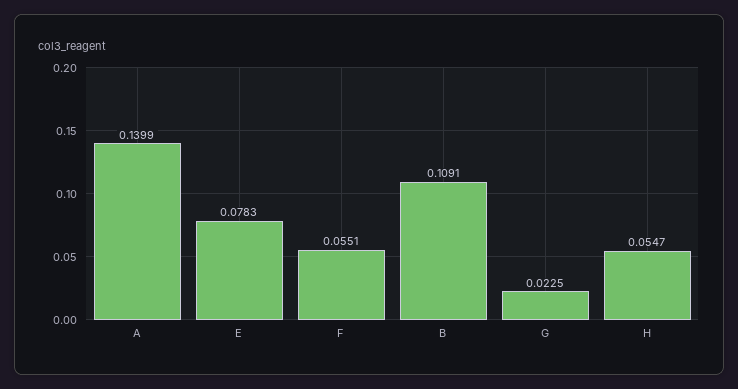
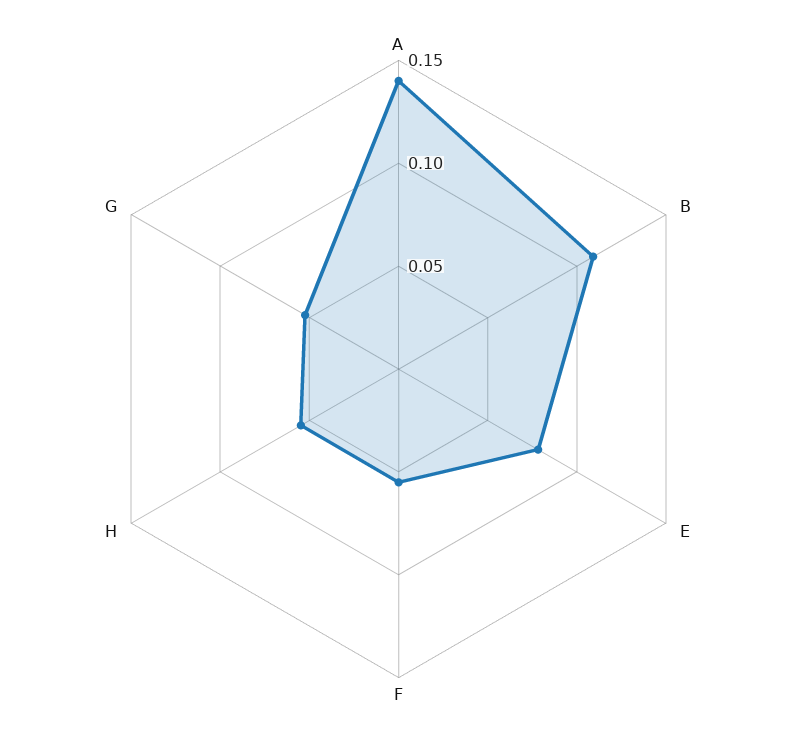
  {
    "A": 0.1399,
    "E": 0.0783,
    "F": 0.0551,
    "B": 0.1091,
-   "G": 0.0225,
+   "G": 0.05,
    "H": 0.0547
  }

